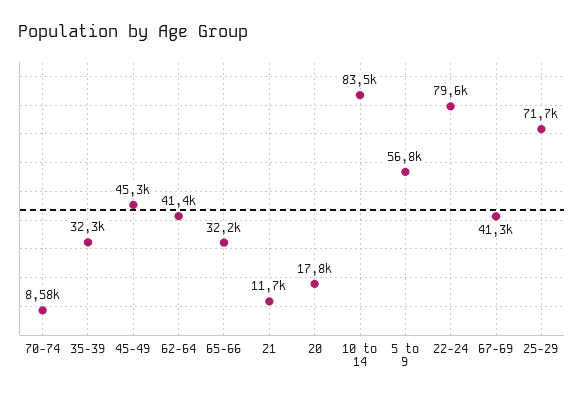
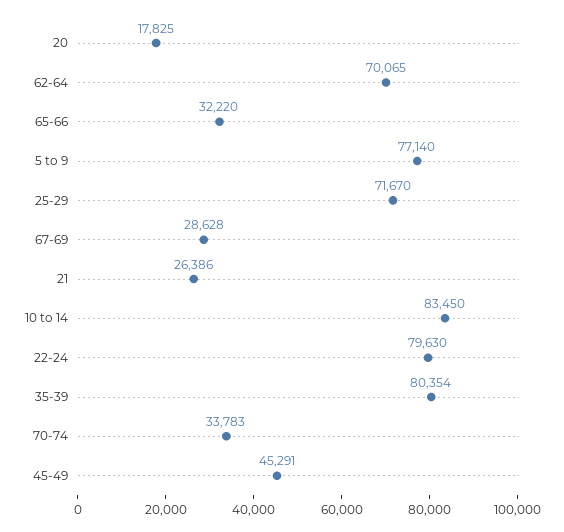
  {
-   "70-74": 8580,
+   "70-74": 33783,
-   "35-39": 32300,
+   "35-39": 80354,
    "45-49": 45291,
-   "62-64": 41400,
+   "62-64": 70065,
    "65-66": 32220,
-   "21": 11700,
+   "21": 26386,
    "20": 17825,
    "10 to 14": 83450,
-   "5 to 9": 56800,
+   "5 to 9": 77140,
    "22-24": 79630,
-   "67-69": 41300,
+   "67-69": 28628,
    "25-29": 71670
  }

